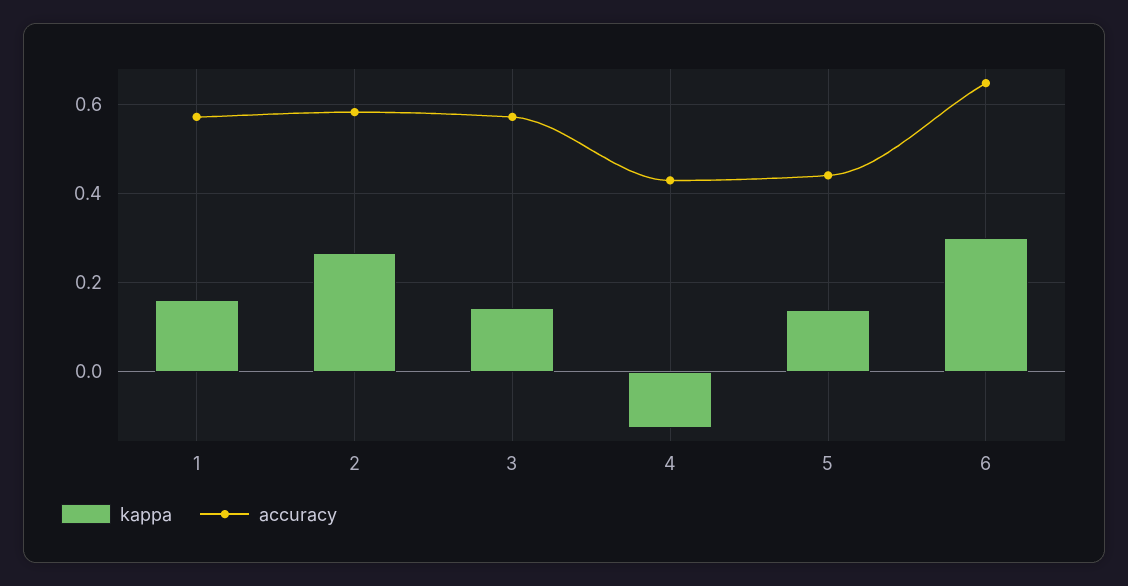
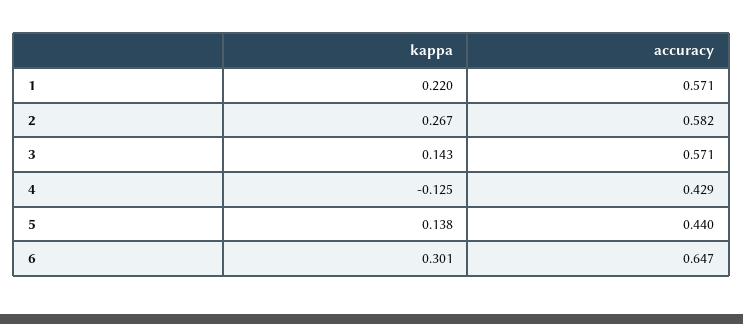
  {
    "kappa": {
-     "1": 0.16,
+     "1": 0.22,
      "2": 0.267,
      "3": 0.143,
      "4": -0.125,
      "5": 0.138,
      "6": 0.301
    },
    "accuracy": {
      "1": 0.571,
      "2": 0.582,
      "3": 0.571,
      "4": 0.429,
      "5": 0.44,
      "6": 0.647
    }
  }

